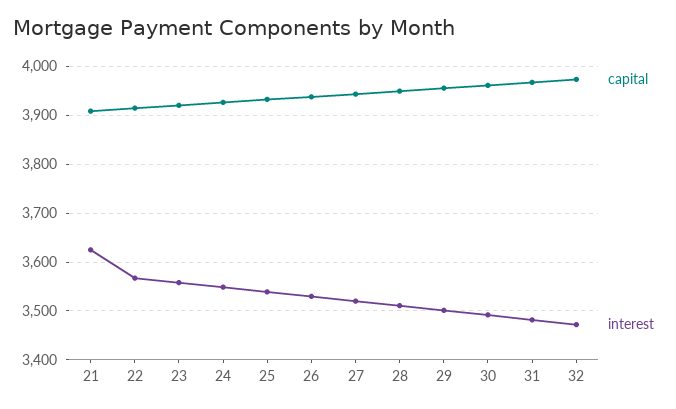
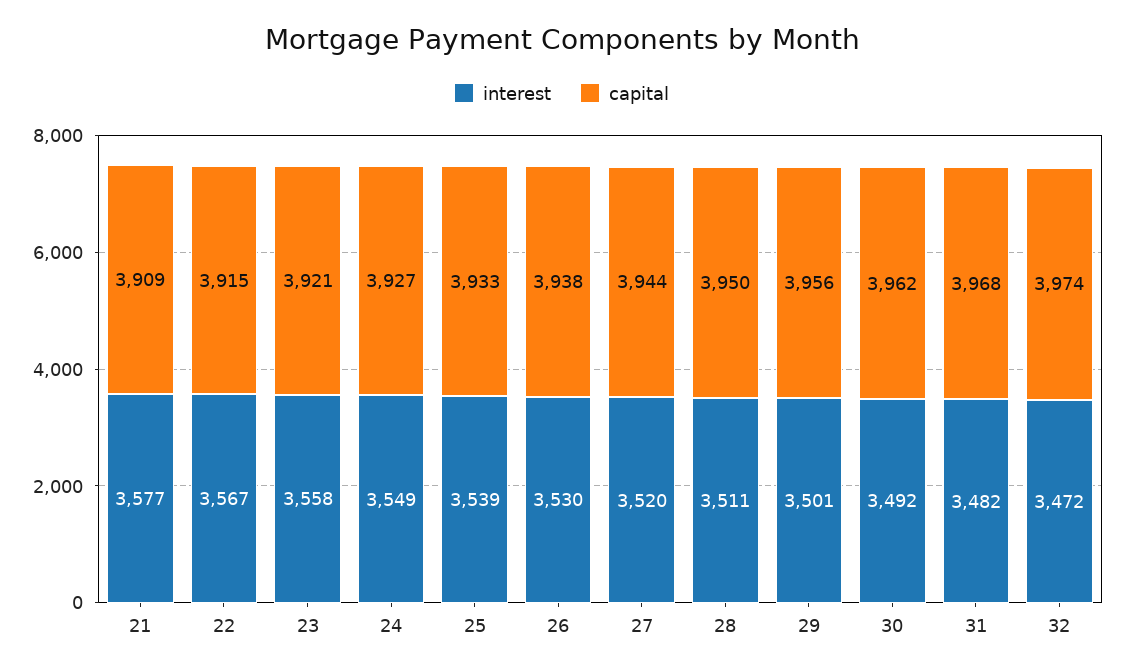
  {
    "capital": {
      "21": 3909,
      "22": 3915,
      "23": 3921,
      "24": 3927,
      "25": 3933,
      "26": 3938,
      "27": 3944,
      "28": 3950,
      "29": 3956,
      "30": 3962,
      "31": 3968,
      "32": 3974
    },
    "interest": {
-     "21": 3620,
+     "21": 3577,
      "22": 3567,
      "23": 3558,
      "24": 3549,
      "25": 3539,
      "26": 3530,
      "27": 3520,
      "28": 3511,
      "29": 3501,
      "30": 3492,
      "31": 3482,
      "32": 3472
    }
  }

